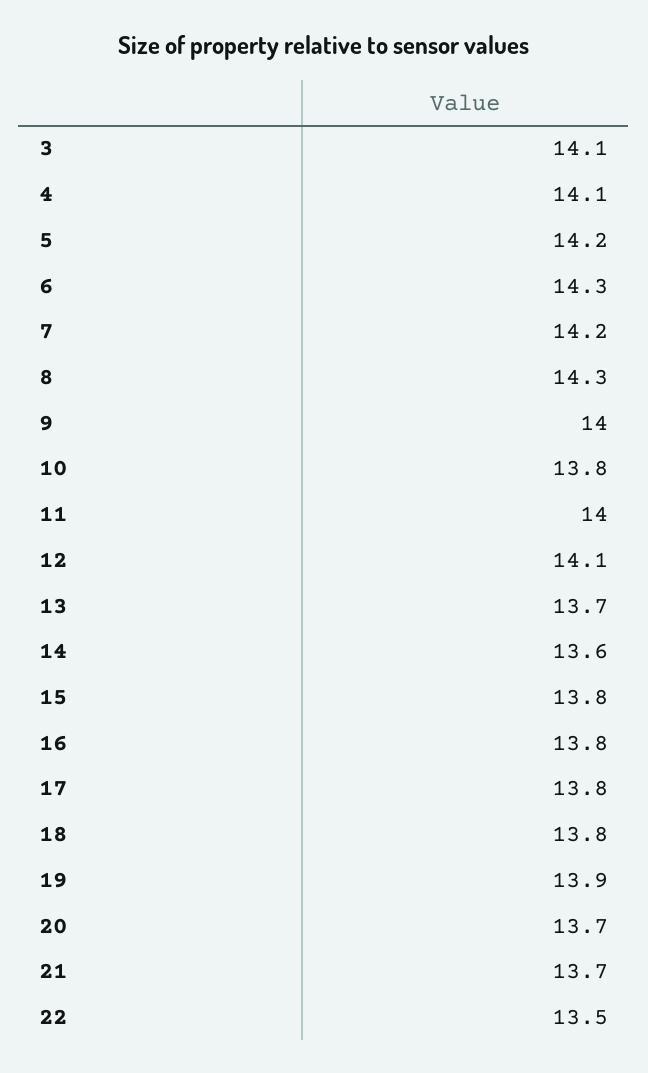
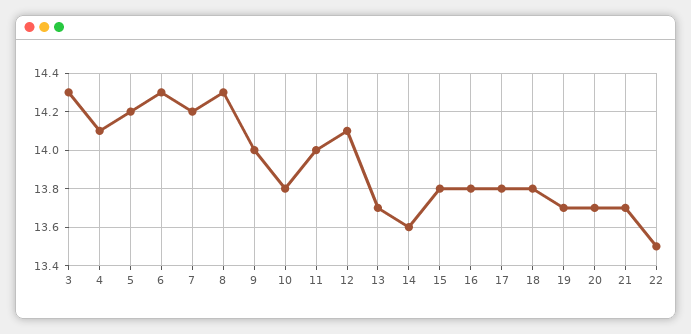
  {
-   "3": 14.1,
+   "3": 14.3,
    "4": 14.1,
    "5": 14.2,
    "6": 14.3,
    "7": 14.2,
    "8": 14.3,
    "9": 14,
    "10": 13.8,
    "11": 14,
    "12": 14.1,
    "13": 13.7,
    "14": 13.6,
    "15": 13.8,
    "16": 13.8,
    "17": 13.8,
    "18": 13.8,
-   "19": 13.9,
+   "19": 13.7,
    "20": 13.7,
    "21": 13.7,
    "22": 13.5
  }

